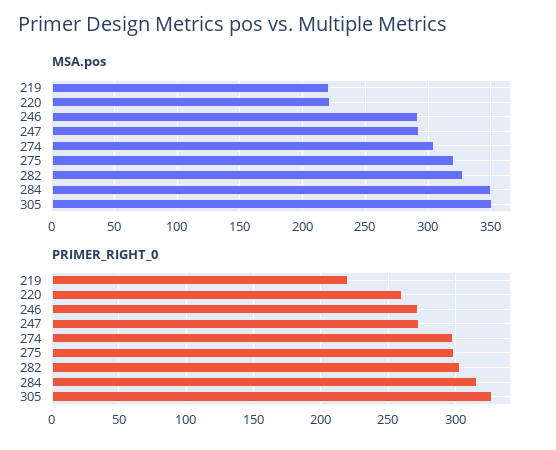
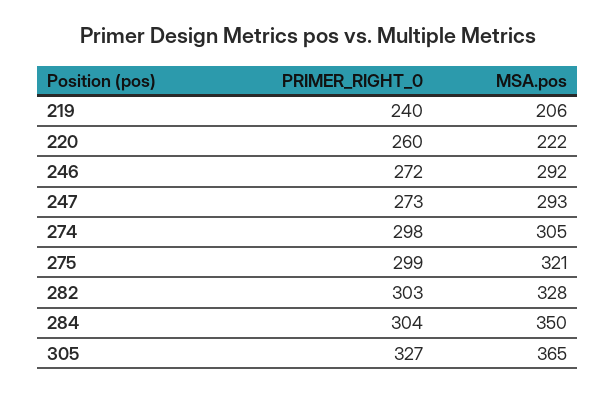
  {
    "MSA.pos": {
-     "219": 220,
+     "219": 206,
      "220": 222,
      "246": 292,
      "247": 293,
      "274": 305,
      "275": 321,
      "282": 328,
      "284": 350,
-     "305": 350
+     "305": 365
    },
    "PRIMER_RIGHT_0": {
-     "219": 220,
+     "219": 240,
      "220": 260,
      "246": 272,
      "247": 273,
      "274": 298,
      "275": 299,
      "282": 303,
-     "284": 315,
+     "284": 304,
      "305": 327
    }
  }

